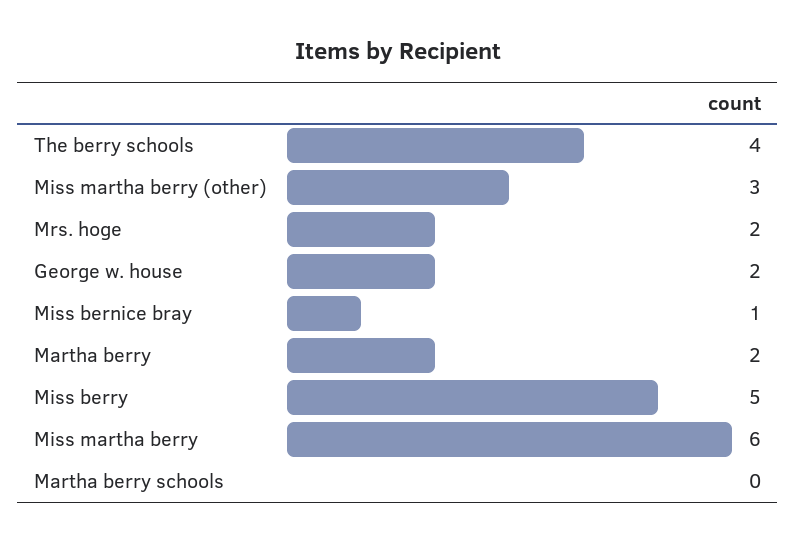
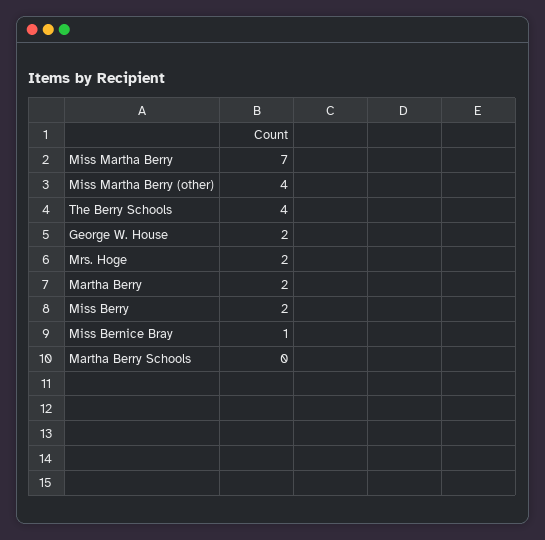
  {
    "The berry schools": 4,
-   "Miss martha berry (other)": 3,
+   "Miss martha berry (other)": 4,
    "Mrs. hoge": 2,
    "George w. house": 2,
    "Miss bernice bray": 1,
    "Martha berry": 2,
-   "Miss berry": 5,
+   "Miss berry": 2,
-   "Miss martha berry": 6,
+   "Miss martha berry": 7,
    "Martha berry schools": 0
  }

